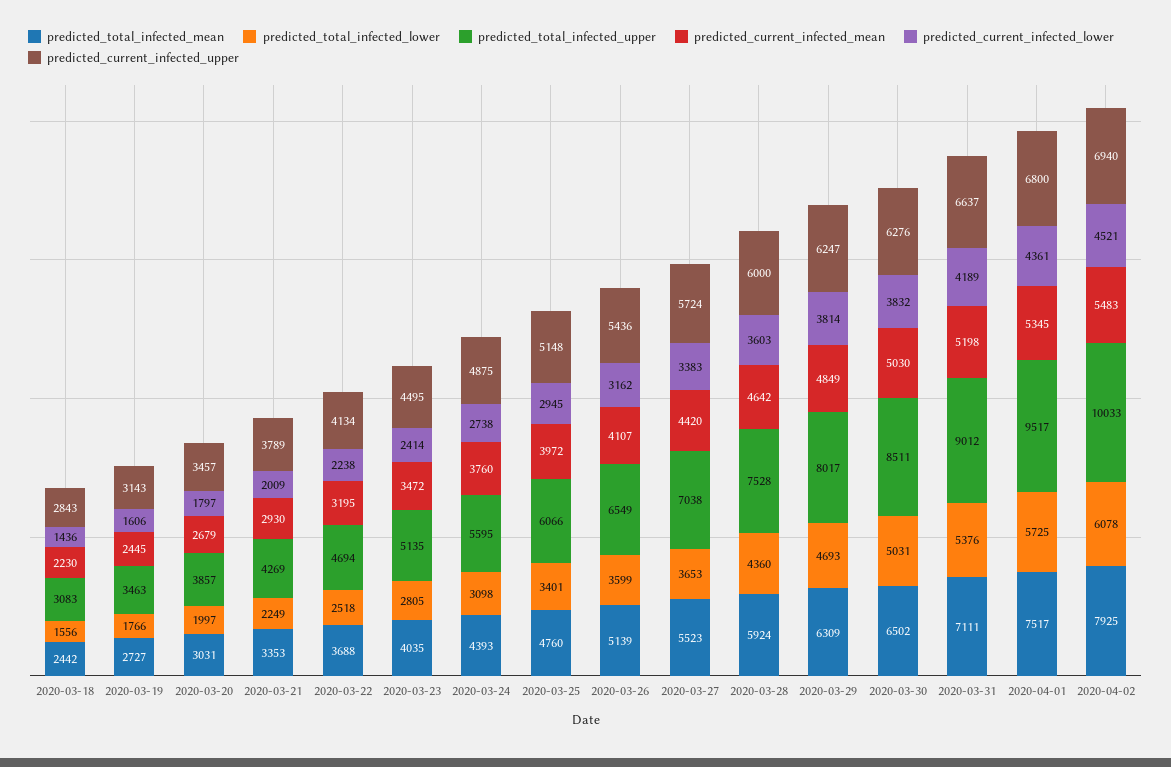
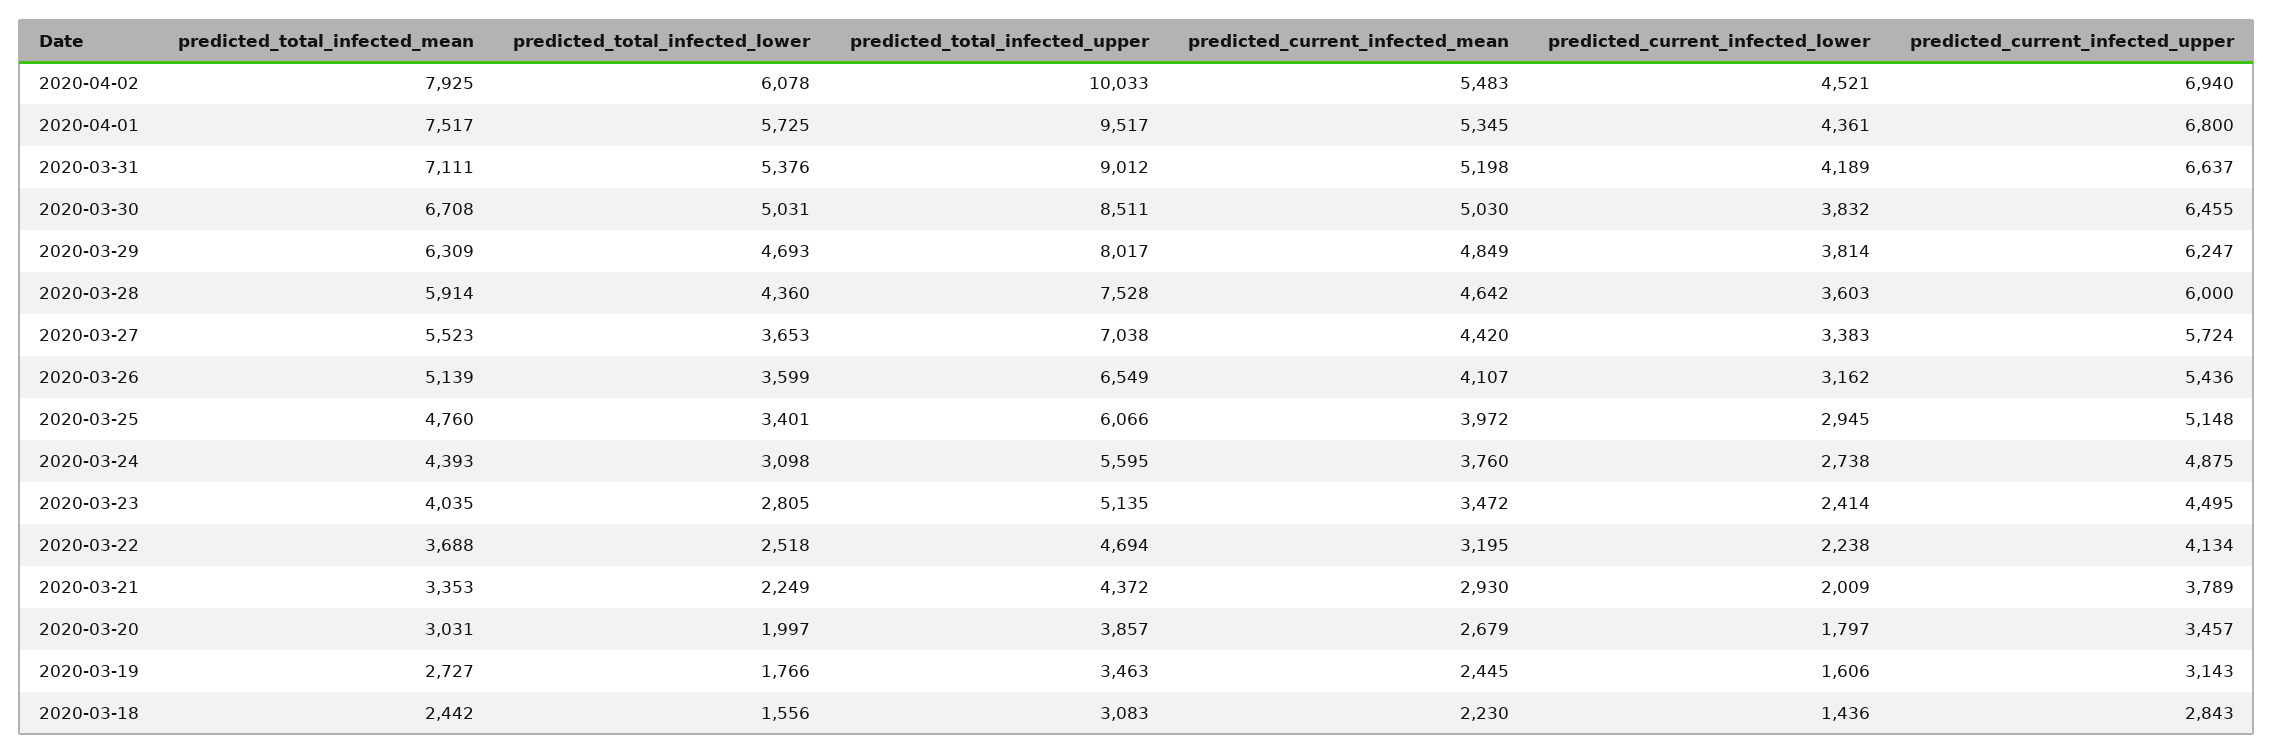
  {
    "predicted_total_infected_mean": {
      "2020-03-18": 2442,
      "2020-03-19": 2727,
      "2020-03-20": 3031,
      "2020-03-21": 3353,
      "2020-03-22": 3688,
      "2020-03-23": 4035,
      "2020-03-24": 4393,
      "2020-03-25": 4760,
      "2020-03-26": 5139,
      "2020-03-27": 5523,
-     "2020-03-28": 5924,
+     "2020-03-28": 5914,
      "2020-03-29": 6309,
-     "2020-03-30": 6502,
+     "2020-03-30": 6708,
      "2020-03-31": 7111,
      "2020-04-01": 7517,
      "2020-04-02": 7925
    },
    "predicted_total_infected_lower": {
      "2020-03-18": 1556,
      "2020-03-19": 1766,
      "2020-03-20": 1997,
      "2020-03-21": 2249,
      "2020-03-22": 2518,
      "2020-03-23": 2805,
      "2020-03-24": 3098,
      "2020-03-25": 3401,
      "2020-03-26": 3599,
      "2020-03-27": 3653,
      "2020-03-28": 4360,
      "2020-03-29": 4693,
      "2020-03-30": 5031,
      "2020-03-31": 5376,
      "2020-04-01": 5725,
      "2020-04-02": 6078
    },
    "predicted_total_infected_upper": {
      "2020-03-18": 3083,
      "2020-03-19": 3463,
      "2020-03-20": 3857,
-     "2020-03-21": 4269,
+     "2020-03-21": 4372,
      "2020-03-22": 4694,
      "2020-03-23": 5135,
      "2020-03-24": 5595,
      "2020-03-25": 6066,
      "2020-03-26": 6549,
      "2020-03-27": 7038,
      "2020-03-28": 7528,
      "2020-03-29": 8017,
      "2020-03-30": 8511,
      "2020-03-31": 9012,
      "2020-04-01": 9517,
      "2020-04-02": 10033
    },
    "predicted_current_infected_mean": {
      "2020-03-18": 2230,
      "2020-03-19": 2445,
      "2020-03-20": 2679,
      "2020-03-21": 2930,
      "2020-03-22": 3195,
      "2020-03-23": 3472,
      "2020-03-24": 3760,
      "2020-03-25": 3972,
      "2020-03-26": 4107,
      "2020-03-27": 4420,
      "2020-03-28": 4642,
      "2020-03-29": 4849,
      "2020-03-30": 5030,
      "2020-03-31": 5198,
      "2020-04-01": 5345,
      "2020-04-02": 5483
    },
    "predicted_current_infected_lower": {
      "2020-03-18": 1436,
      "2020-03-19": 1606,
      "2020-03-20": 1797,
      "2020-03-21": 2009,
      "2020-03-22": 2238,
      "2020-03-23": 2414,
      "2020-03-24": 2738,
      "2020-03-25": 2945,
      "2020-03-26": 3162,
      "2020-03-27": 3383,
      "2020-03-28": 3603,
      "2020-03-29": 3814,
      "2020-03-30": 3832,
      "2020-03-31": 4189,
      "2020-04-01": 4361,
      "2020-04-02": 4521
    },
    "predicted_current_infected_upper": {
      "2020-03-18": 2843,
      "2020-03-19": 3143,
      "2020-03-20": 3457,
      "2020-03-21": 3789,
      "2020-03-22": 4134,
      "2020-03-23": 4495,
      "2020-03-24": 4875,
      "2020-03-25": 5148,
      "2020-03-26": 5436,
      "2020-03-27": 5724,
      "2020-03-28": 6000,
      "2020-03-29": 6247,
-     "2020-03-30": 6276,
+     "2020-03-30": 6455,
      "2020-03-31": 6637,
      "2020-04-01": 6800,
      "2020-04-02": 6940
    }
  }

